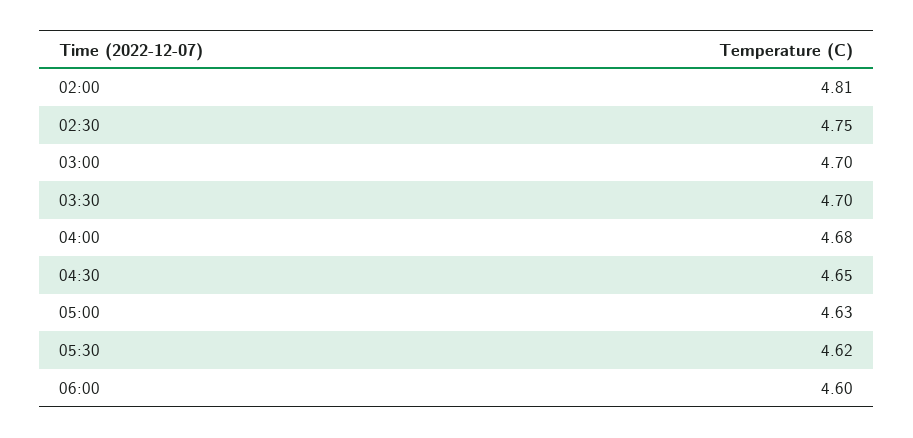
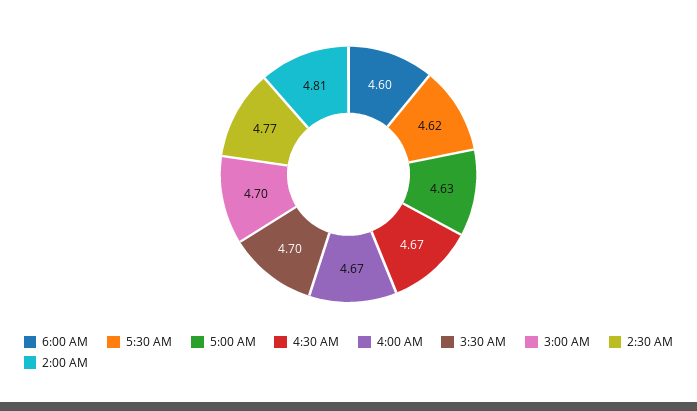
  {
    "02:00": 4.81,
-   "02:30": 4.75,
+   "02:30": 4.77,
    "03:00": 4.7,
    "03:30": 4.7,
-   "04:00": 4.68,
+   "04:00": 4.67,
-   "04:30": 4.65,
+   "04:30": 4.67,
    "05:00": 4.63,
    "05:30": 4.62,
    "06:00": 4.6
  }

